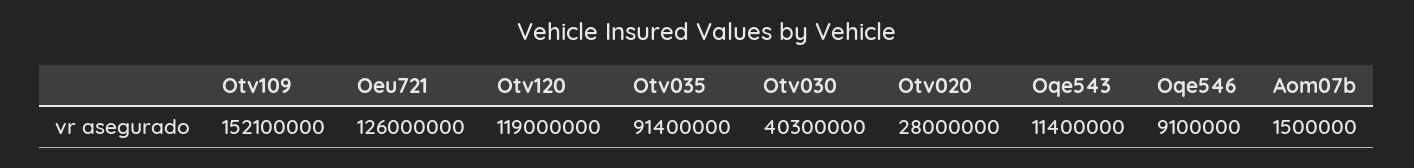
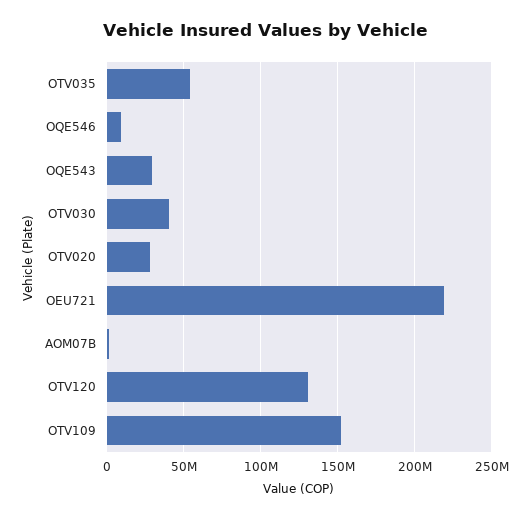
  {
    "Otv109": 152100000,
-   "Oeu721": 126000000,
+   "Oeu721": 220000000,
-   "Otv120": 119000000,
+   "Otv120": 130000000,
-   "Otv035": 91400000,
+   "Otv035": 55000000,
    "Otv030": 40300000,
    "Otv020": 28000000,
-   "Oqe543": 11400000,
+   "Oqe543": 30000000,
    "Oqe546": 9100000,
    "Aom07b": 1500000
  }

